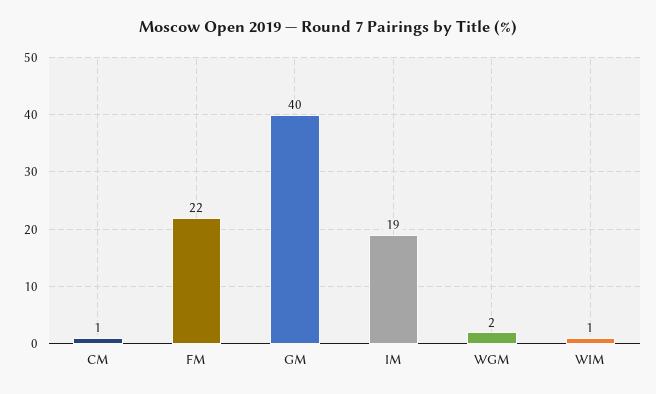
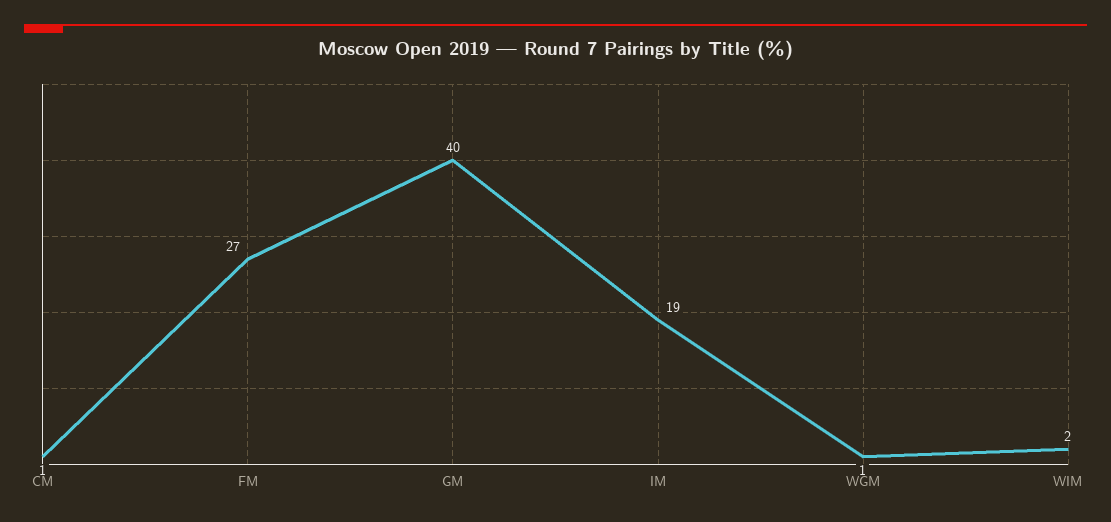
  {
    "CM": 1,
-   "FM": 22,
+   "FM": 27,
    "GM": 40,
    "IM": 19,
-   "WGM": 2,
+   "WGM": 1,
-   "WIM": 1
+   "WIM": 2
  }

